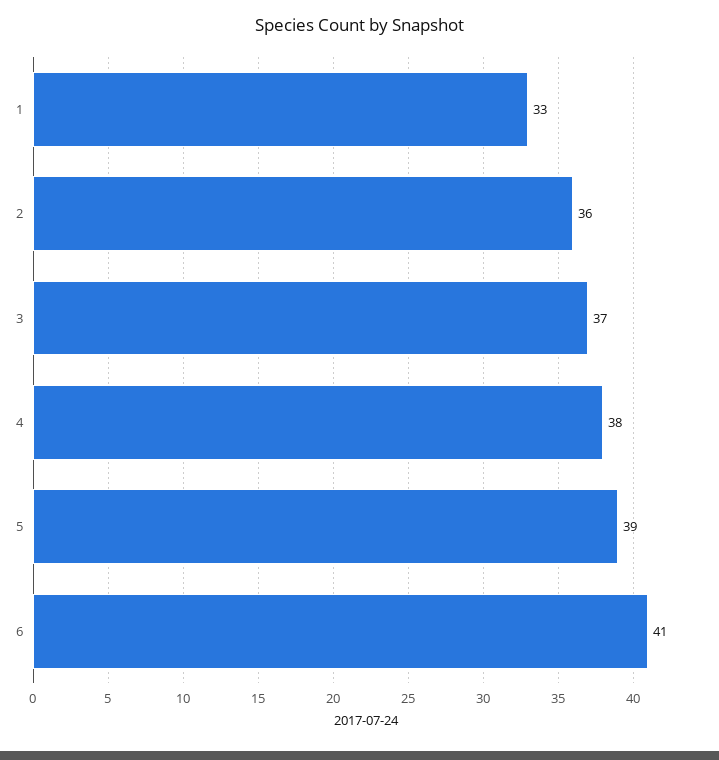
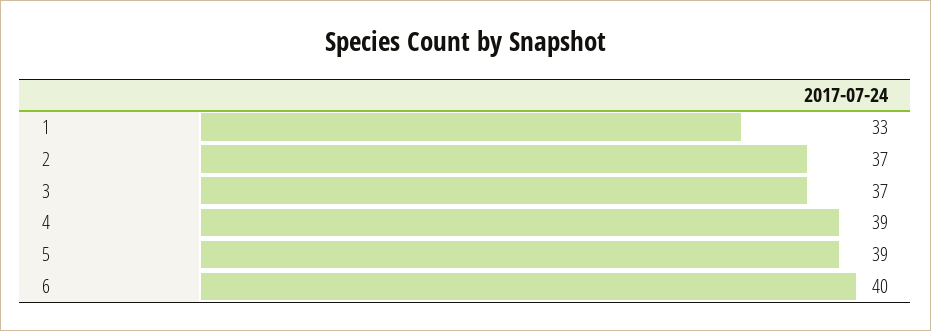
  {
    "1": 33,
-   "2": 36,
+   "2": 37,
    "3": 37,
-   "4": 38,
+   "4": 39,
    "5": 39,
-   "6": 41
+   "6": 40
  }

